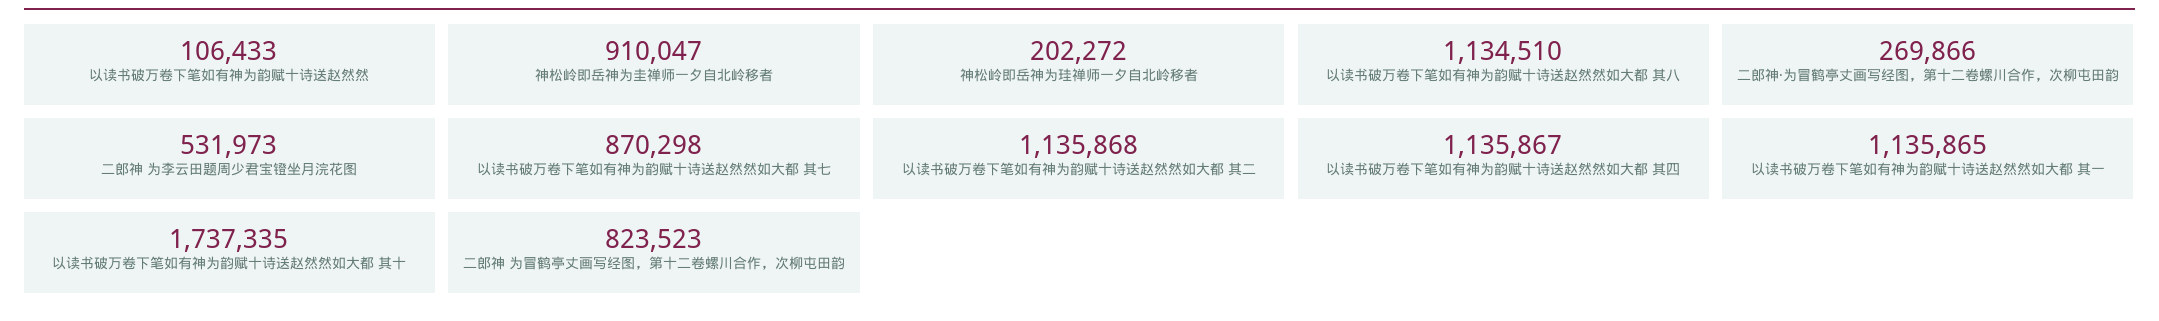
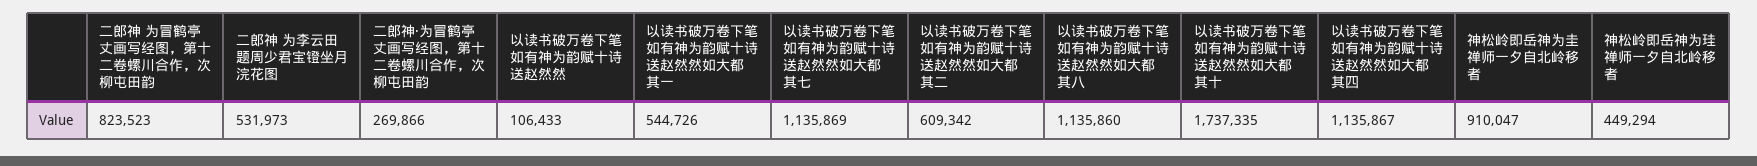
  {
    "以读书破万卷下笔如有神为韵赋十诗送赵然然": 106433,
    "神松岭即岳神为圭禅师一夕自北岭移者": 910047,
-   "神松岭即岳神为珪禅师一夕自北岭移者": 202272,
+   "神松岭即岳神为珪禅师一夕自北岭移者": 449294,
-   "以读书破万卷下笔如有神为韵赋十诗送赵然然如大都 其八": 1134510,
+   "以读书破万卷下笔如有神为韵赋十诗送赵然然如大都 其八": 1135860,
    "二郎神·为冒鹤亭丈画写经图，第十二卷螺川合作，次柳屯田韵": 269866,
    "二郎神 为李云田题周少君宝镫坐月浣花图": 531973,
-   "以读书破万卷下笔如有神为韵赋十诗送赵然然如大都 其七": 870298,
+   "以读书破万卷下笔如有神为韵赋十诗送赵然然如大都 其七": 1135869,
-   "以读书破万卷下笔如有神为韵赋十诗送赵然然如大都 其二": 1135868,
+   "以读书破万卷下笔如有神为韵赋十诗送赵然然如大都 其二": 609342,
    "以读书破万卷下笔如有神为韵赋十诗送赵然然如大都 其四": 1135867,
-   "以读书破万卷下笔如有神为韵赋十诗送赵然然如大都 其一": 1135865,
+   "以读书破万卷下笔如有神为韵赋十诗送赵然然如大都 其一": 544726,
    "以读书破万卷下笔如有神为韵赋十诗送赵然然如大都 其十": 1737335,
    "二郎神 为冒鹤亭丈画写经图，第十二卷螺川合作，次柳屯田韵": 823523
  }

